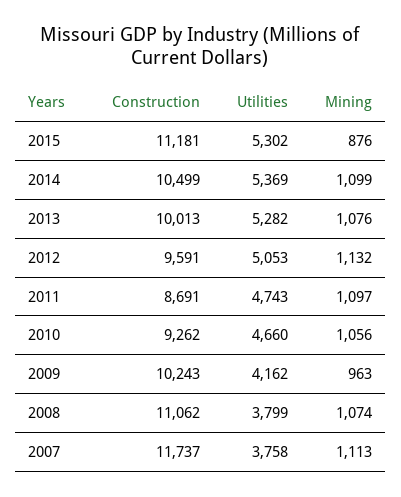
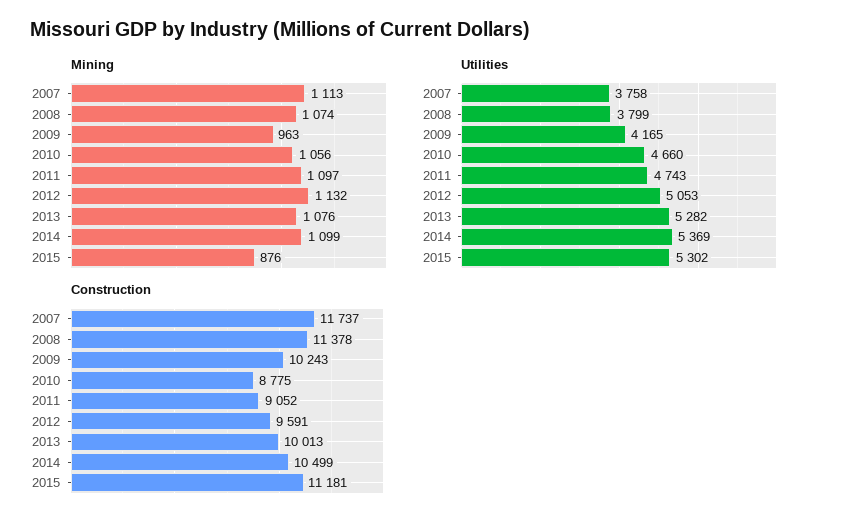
  {
    "Construction": {
      "2015": 11181,
      "2014": 10499,
      "2013": 10013,
      "2012": 9591,
-     "2011": 8691,
+     "2011": 9052,
-     "2010": 9262,
+     "2010": 8775,
      "2009": 10243,
-     "2008": 11062,
+     "2008": 11378,
      "2007": 11737
    },
    "Utilities": {
      "2015": 5302,
      "2014": 5369,
      "2013": 5282,
      "2012": 5053,
      "2011": 4743,
      "2010": 4660,
-     "2009": 4162,
+     "2009": 4165,
      "2008": 3799,
      "2007": 3758
    },
    "Mining": {
      "2015": 876,
      "2014": 1099,
      "2013": 1076,
      "2012": 1132,
      "2011": 1097,
      "2010": 1056,
      "2009": 963,
      "2008": 1074,
      "2007": 1113
    }
  }

